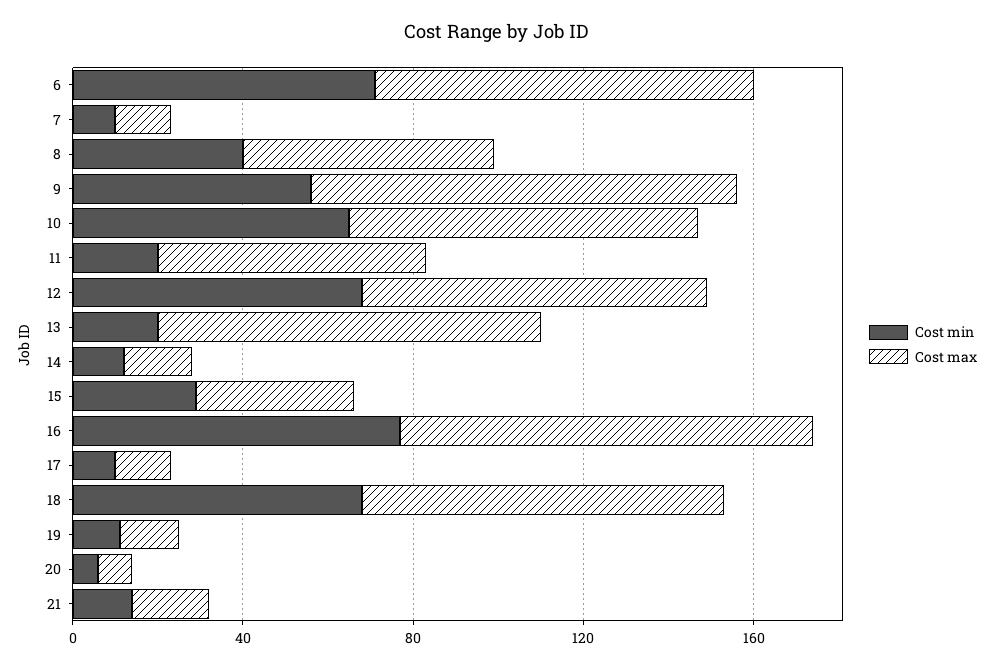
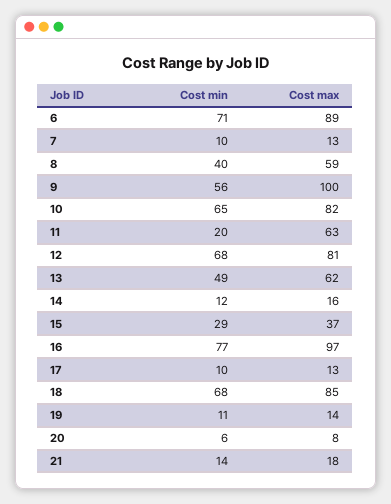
  {
    "Cost min": {
      "6": 71,
      "7": 10,
      "8": 40,
      "9": 56,
      "10": 65,
      "11": 20,
      "12": 68,
-     "13": 20,
+     "13": 49,
      "14": 12,
      "15": 29,
      "16": 77,
      "17": 10,
      "18": 68,
      "19": 11,
      "20": 6,
      "21": 14
    },
    "Cost max": {
      "6": 89,
      "7": 13,
      "8": 59,
      "9": 100,
      "10": 82,
      "11": 63,
      "12": 81,
-     "13": 90,
+     "13": 62,
      "14": 16,
      "15": 37,
      "16": 97,
      "17": 13,
      "18": 85,
      "19": 14,
      "20": 8,
      "21": 18
    }
  }

